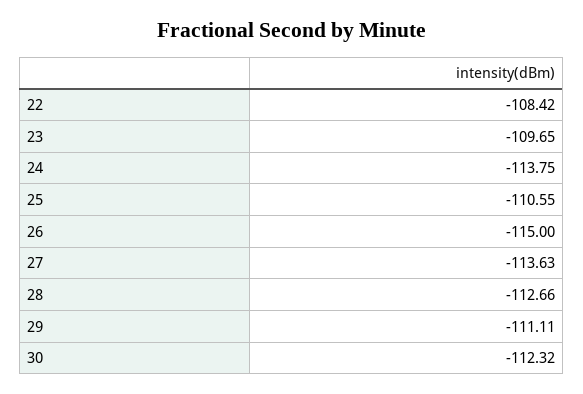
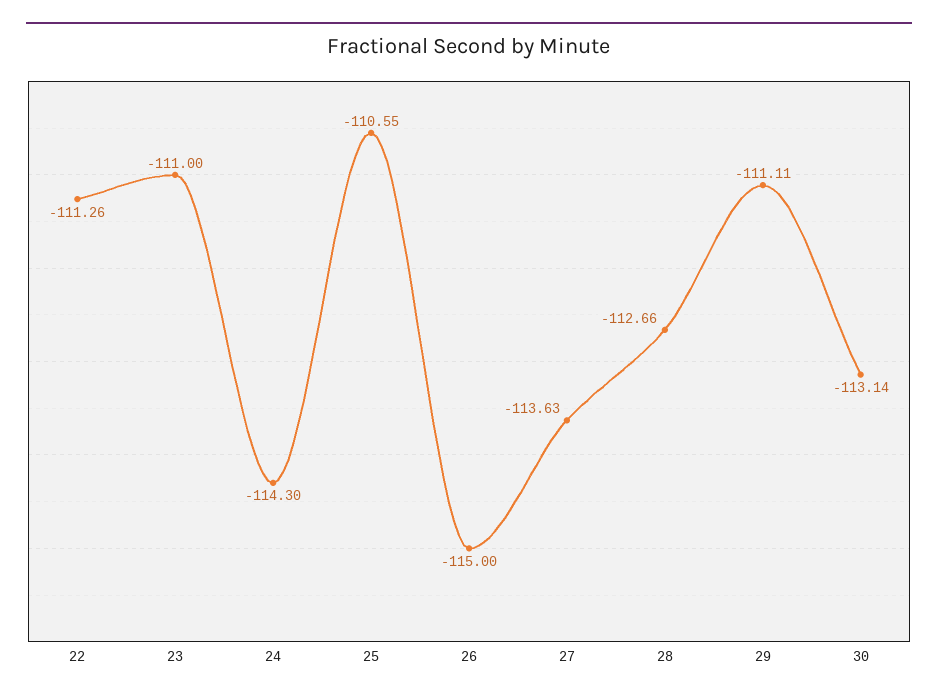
  {
-   "22": -108.42,
+   "22": -111.26,
-   "23": -109.65,
+   "23": -111,
-   "24": -113.75,
+   "24": -114.3,
    "25": -110.55,
    "26": -115,
    "27": -113.63,
    "28": -112.66,
    "29": -111.11,
-   "30": -112.32
+   "30": -113.14
  }

